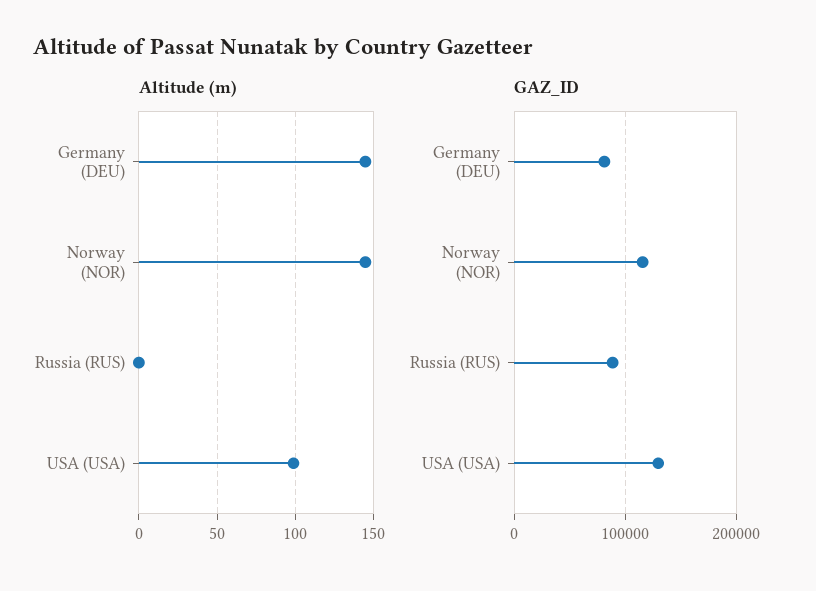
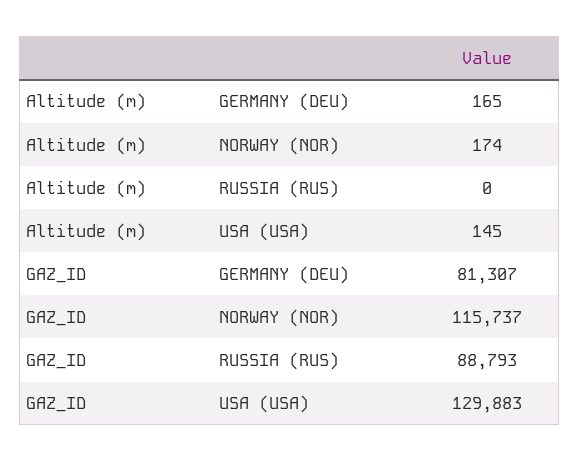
  {
    "Altitude (m)": {
-     "Germany (DEU)": 145,
+     "Germany (DEU)": 165,
-     "Norway (NOR)": 145,
+     "Norway (NOR)": 174,
      "Russia (RUS)": 0,
-     "USA (USA)": 100
+     "USA (USA)": 145
    },
    "GAZ_ID": {
      "Germany (DEU)": 81307,
      "Norway (NOR)": 115737,
      "Russia (RUS)": 88793,
      "USA (USA)": 129883
    }
  }

